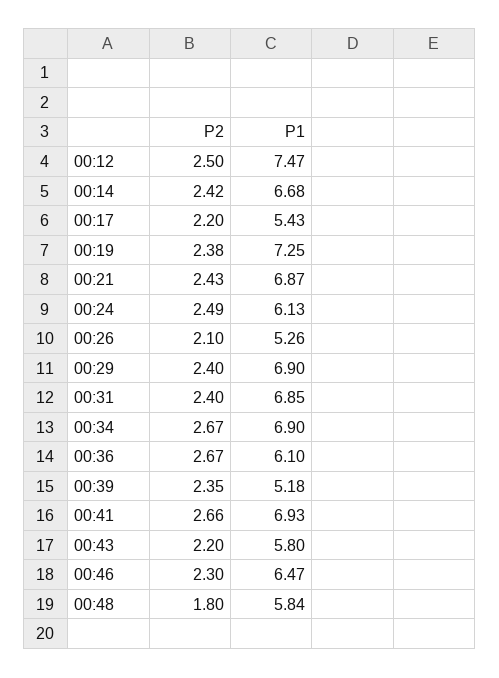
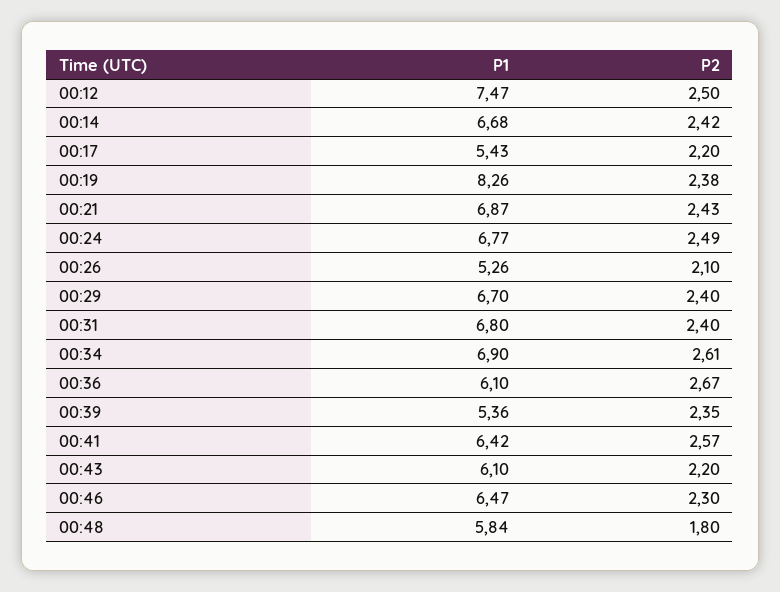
  {
    "P2": {
      "00:12": 2.5,
      "00:14": 2.42,
      "00:17": 2.2,
      "00:19": 2.38,
      "00:21": 2.43,
      "00:24": 2.49,
      "00:26": 2.1,
      "00:29": 2.4,
      "00:31": 2.4,
-     "00:34": 2.67,
+     "00:34": 2.61,
      "00:36": 2.67,
      "00:39": 2.35,
-     "00:41": 2.66,
+     "00:41": 2.57,
      "00:43": 2.2,
      "00:46": 2.3,
      "00:48": 1.8
    },
    "P1": {
      "00:12": 7.47,
      "00:14": 6.68,
      "00:17": 5.43,
-     "00:19": 7.25,
+     "00:19": 8.26,
      "00:21": 6.87,
-     "00:24": 6.13,
+     "00:24": 6.77,
      "00:26": 5.26,
-     "00:29": 6.9,
+     "00:29": 6.7,
-     "00:31": 6.85,
+     "00:31": 6.8,
      "00:34": 6.9,
      "00:36": 6.1,
-     "00:39": 5.18,
+     "00:39": 5.36,
-     "00:41": 6.93,
+     "00:41": 6.42,
-     "00:43": 5.8,
+     "00:43": 6.1,
      "00:46": 6.47,
      "00:48": 5.84
    }
  }

